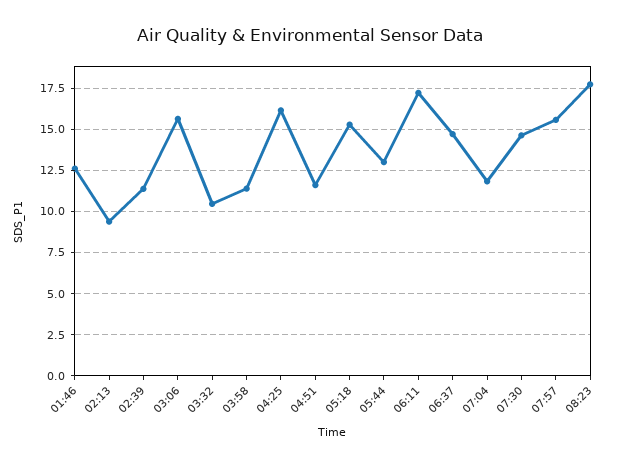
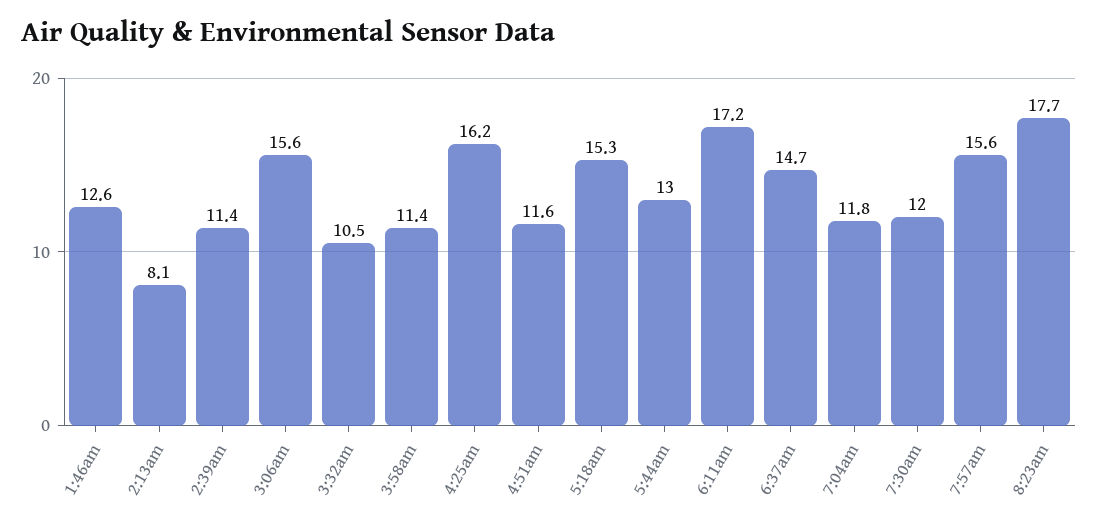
  {
    "01:46": 12.6,
-   "02:13": 9.5,
+   "02:13": 8.1,
    "02:39": 11.4,
    "03:06": 15.6,
    "03:32": 10.5,
    "03:58": 11.4,
    "04:25": 16.2,
    "04:51": 11.6,
    "05:18": 15.3,
    "05:44": 13,
    "06:11": 17.2,
    "06:37": 14.7,
    "07:04": 11.8,
-   "07:30": 14.5,
+   "07:30": 12,
    "07:57": 15.6,
    "08:23": 17.7
  }

